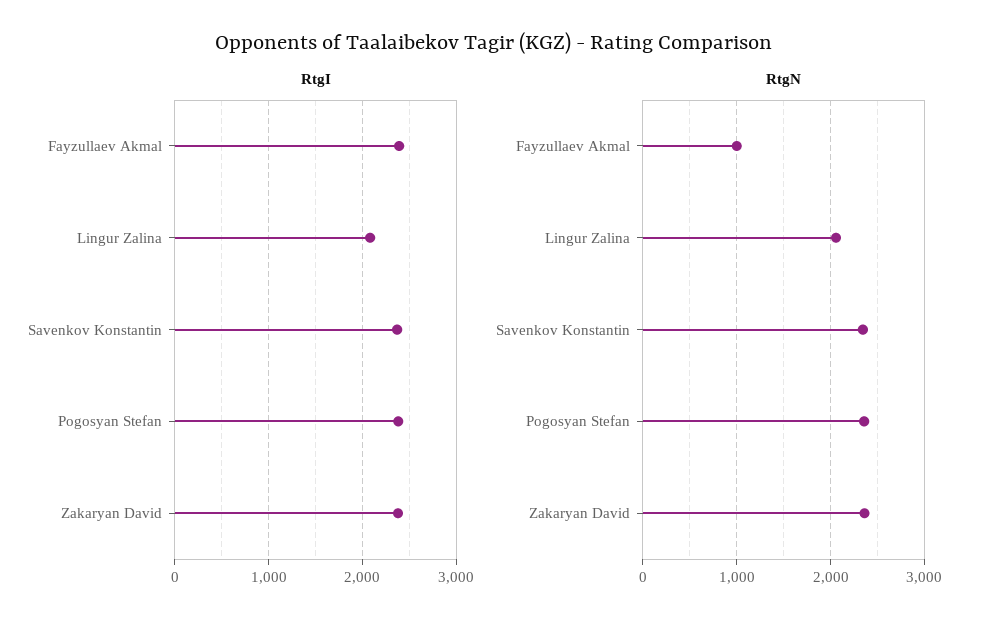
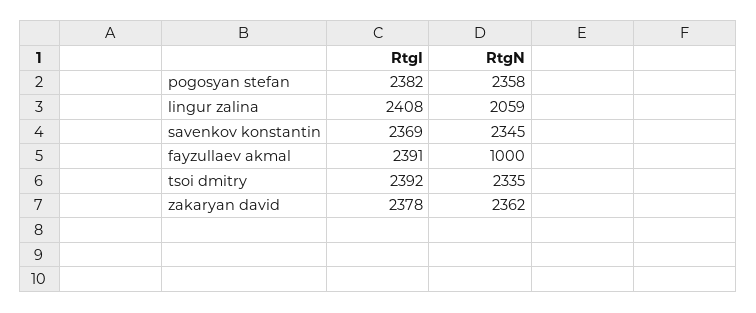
  {
    "RtgI": {
      "Fayzullaev Akmal": 2391,
-     "Lingur Zalina": 2100,
+     "Lingur Zalina": 2408,
      "Savenkov Konstantin": 2369,
      "Pogosyan Stefan": 2382,
-     "Zakaryan David": 2378
+     "Zakaryan David": 2378,
+     "tsoi dmitry": 2392
    },
    "RtgN": {
      "Fayzullaev Akmal": 1000,
      "Lingur Zalina": 2059,
      "Savenkov Konstantin": 2345,
      "Pogosyan Stefan": 2358,
-     "Zakaryan David": 2362
+     "Zakaryan David": 2362,
+     "tsoi dmitry": 2335
    }
  }

